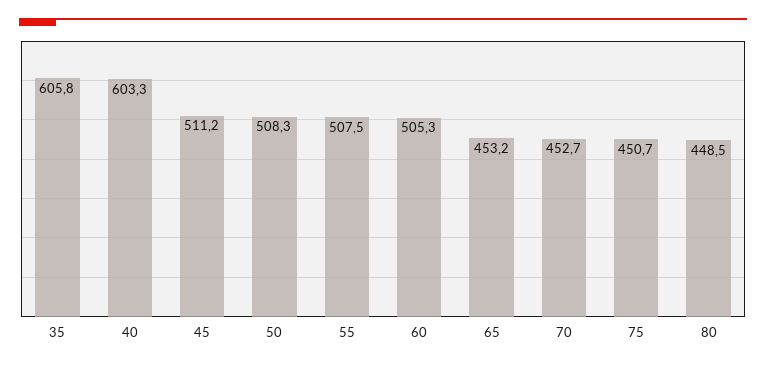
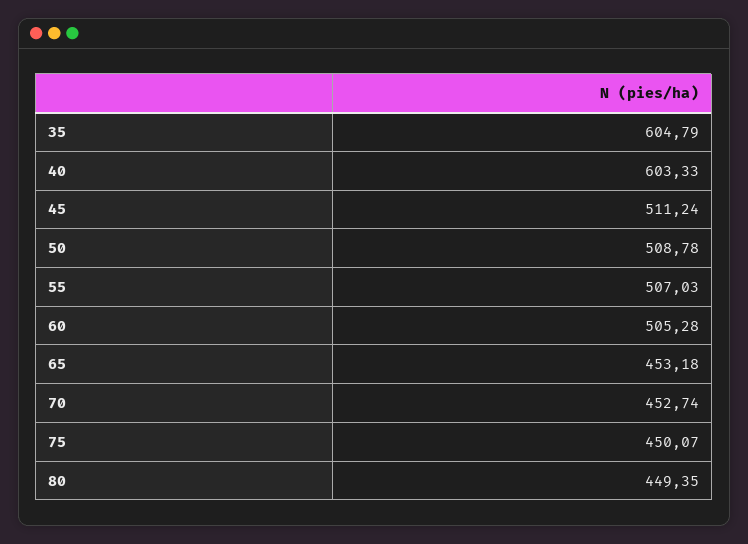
  {
-   "35": 605.8,
+   "35": 604.79,
    "40": 603.33,
    "45": 511.24,
-   "50": 508.3,
+   "50": 508.78,
-   "55": 507.5,
+   "55": 507.03,
    "60": 505.28,
    "65": 453.18,
    "70": 452.74,
-   "75": 450.7,
+   "75": 450.07,
-   "80": 448.5
+   "80": 449.35
  }

